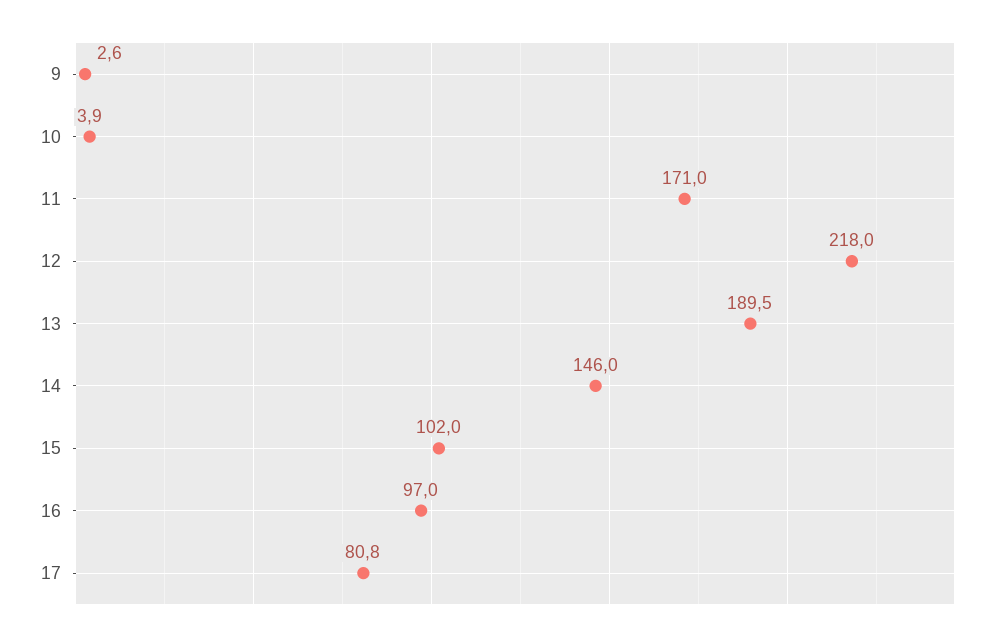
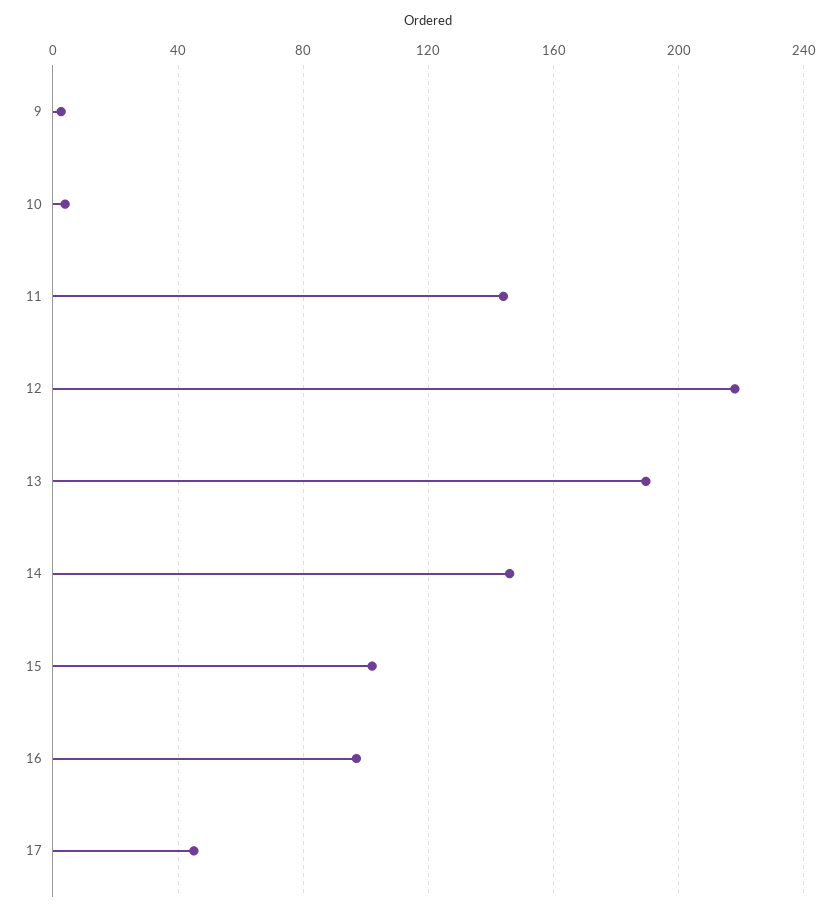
  {
    "9": 2.6,
    "10": 3.9,
-   "11": 171,
+   "11": 145,
    "12": 218,
    "13": 189.5,
    "14": 146,
    "15": 102,
    "16": 97,
-   "17": 80.8
+   "17": 45
  }

